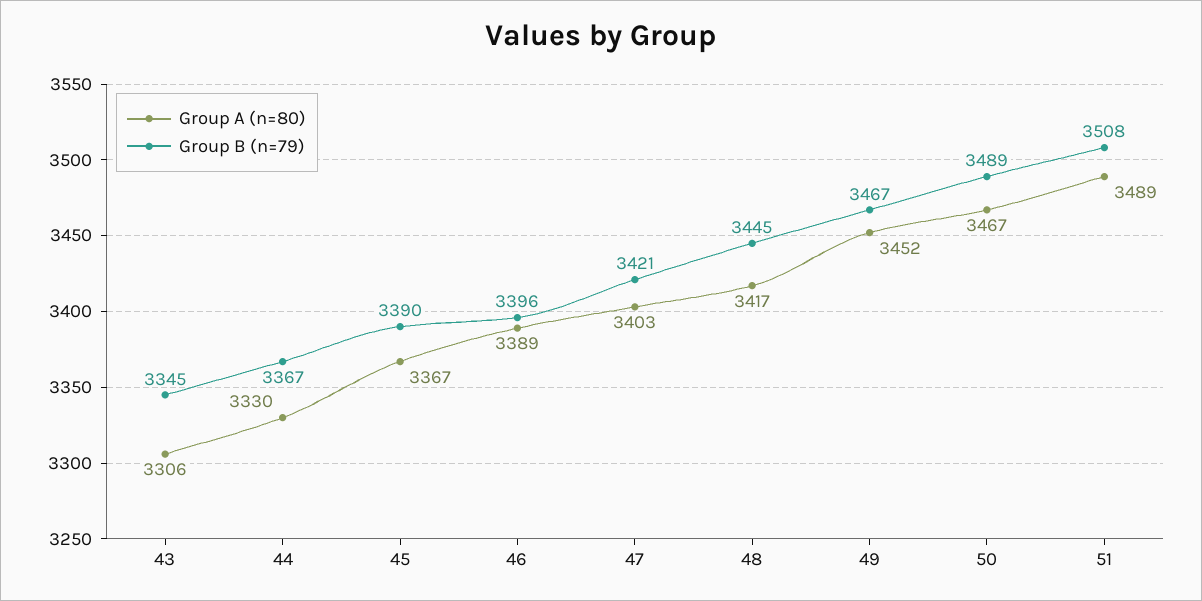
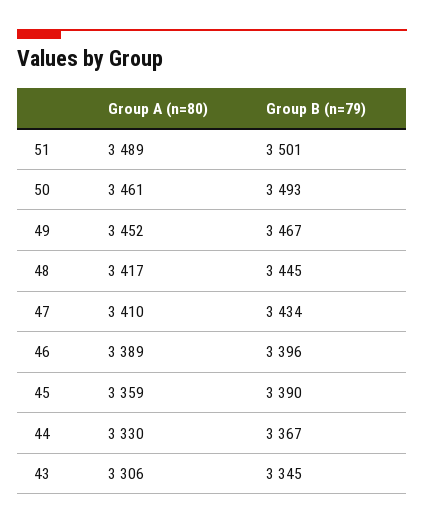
  {
    "Group A (n=80)": {
      "43": 3306,
      "44": 3330,
-     "45": 3367,
+     "45": 3359,
      "46": 3389,
-     "47": 3403,
+     "47": 3410,
      "48": 3417,
      "49": 3452,
-     "50": 3467,
+     "50": 3461,
      "51": 3489
    },
    "Group B (n=79)": {
      "43": 3345,
      "44": 3367,
      "45": 3390,
      "46": 3396,
-     "47": 3421,
+     "47": 3434,
      "48": 3445,
      "49": 3467,
-     "50": 3489,
+     "50": 3493,
-     "51": 3508
+     "51": 3501
    }
  }

